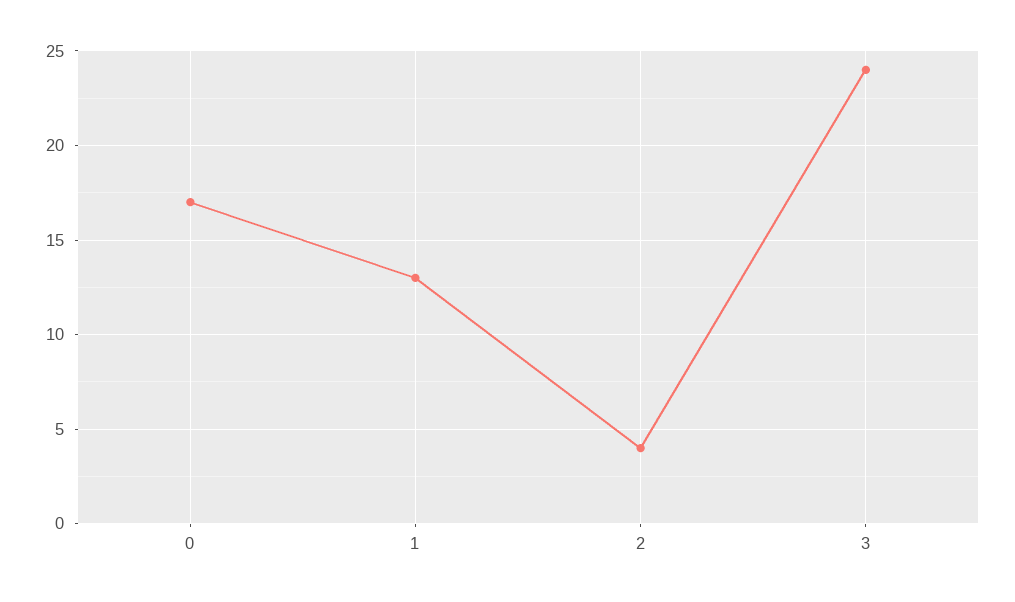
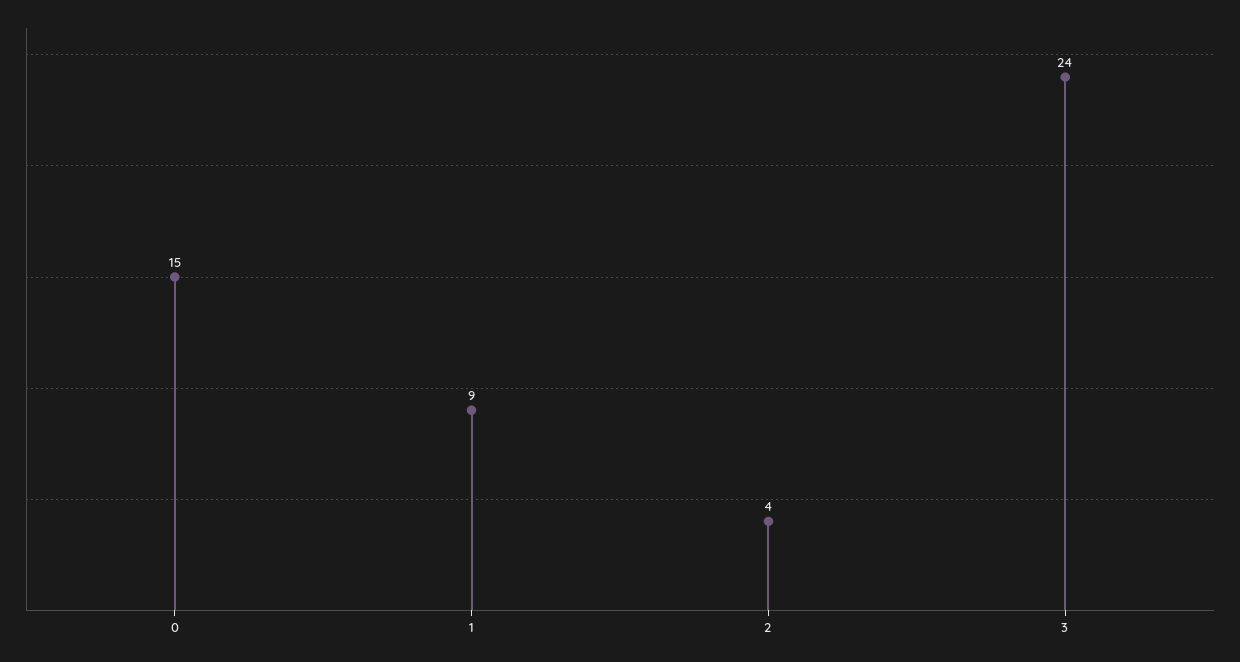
  {
-   "0": 17,
+   "0": 15,
-   "1": 13,
+   "1": 9,
    "2": 4,
    "3": 24
  }

